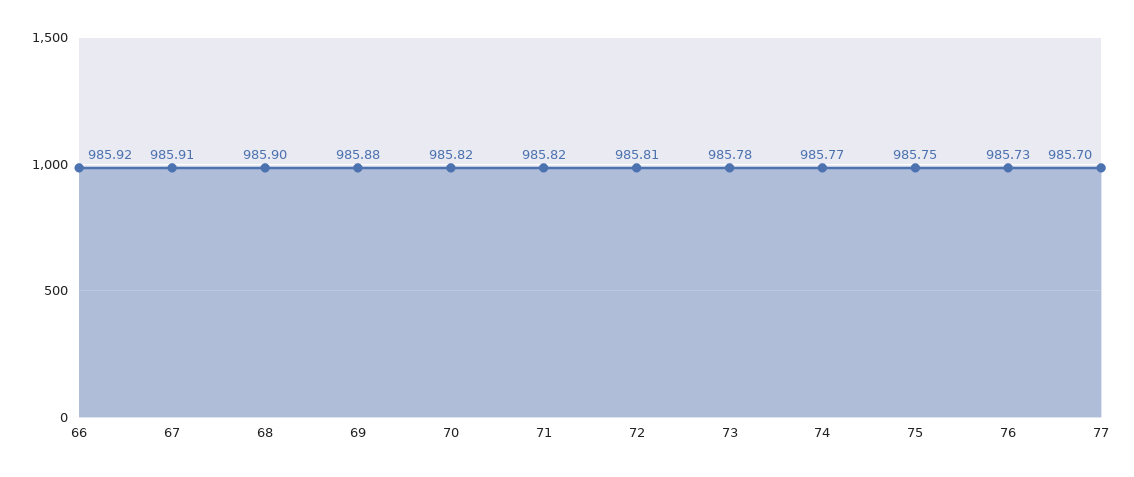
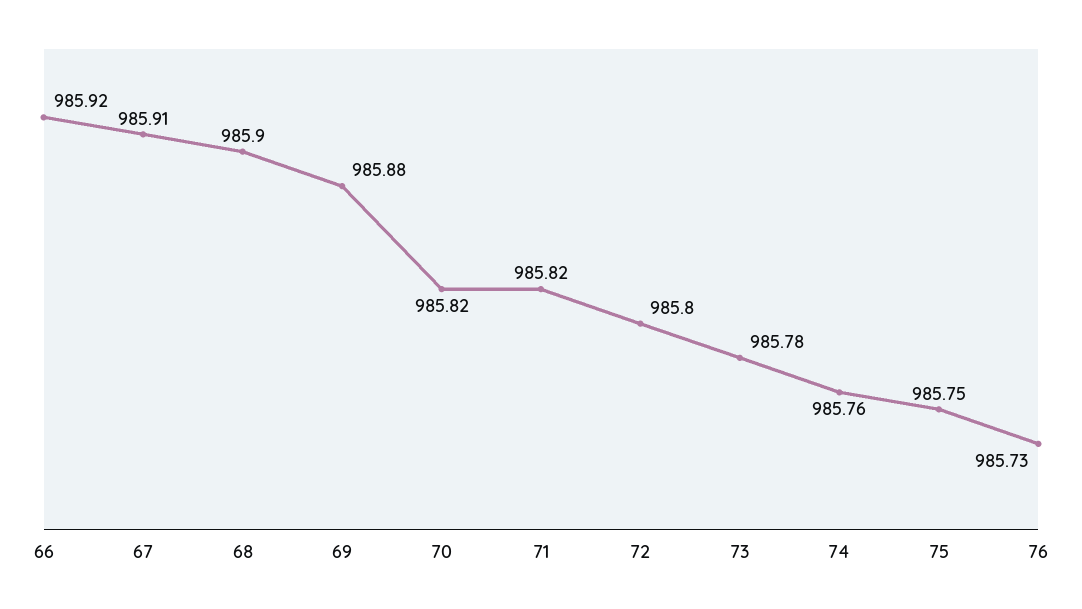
  {
    "66": 985.92,
    "67": 985.91,
    "68": 985.9,
    "69": 985.88,
    "70": 985.82,
    "71": 985.82,
-   "72": 985.81,
+   "72": 985.8,
    "73": 985.78,
-   "74": 985.77,
+   "74": 985.76,
    "75": 985.75,
-   "76": 985.73,
+   "76": 985.73
-   "77": 985.7
  }

